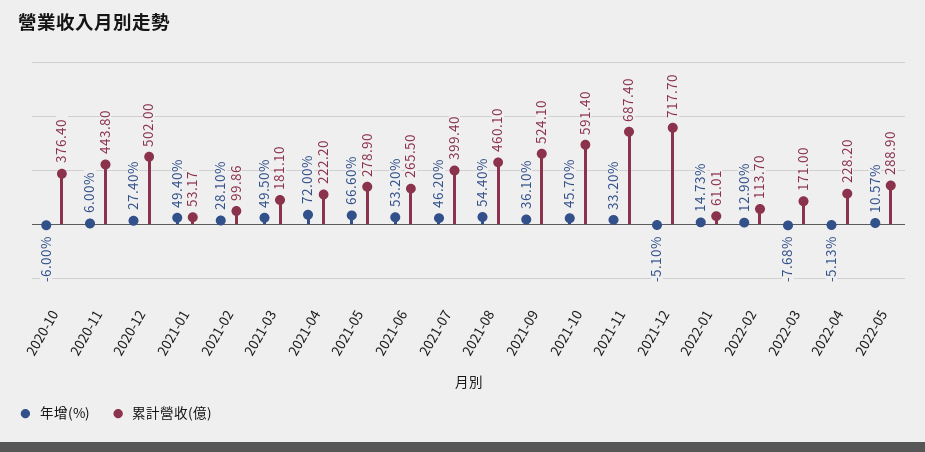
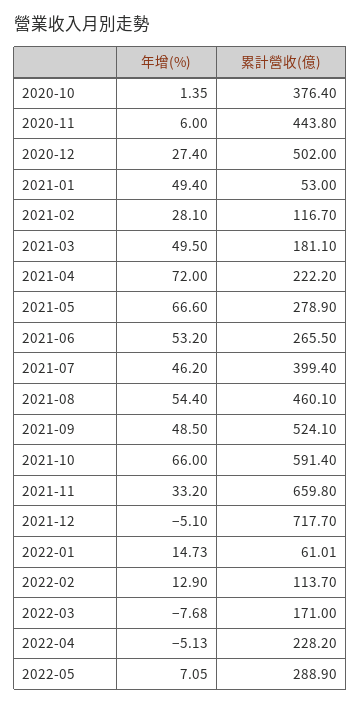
  {
    "年增(%)": {
-     "2020-10": -6,
+     "2020-10": 1.35,
      "2020-11": 6,
      "2020-12": 27.4,
      "2021-01": 49.4,
      "2021-02": 28.1,
      "2021-03": 49.5,
      "2021-04": 72,
      "2021-05": 66.6,
      "2021-06": 53.2,
      "2021-07": 46.2,
      "2021-08": 54.4,
-     "2021-09": 36.1,
+     "2021-09": 48.5,
-     "2021-10": 45.7,
+     "2021-10": 66,
      "2021-11": 33.2,
      "2021-12": -5.1,
      "2022-01": 14.73,
      "2022-02": 12.9,
      "2022-03": -7.68,
      "2022-04": -5.13,
-     "2022-05": 10.57
+     "2022-05": 7.05
    },
    "累計營收(億)": {
      "2020-10": 376.4,
      "2020-11": 443.8,
      "2020-12": 502,
-     "2021-01": 53.17,
+     "2021-01": 53,
-     "2021-02": 99.86,
+     "2021-02": 116.7,
      "2021-03": 181.1,
      "2021-04": 222.2,
      "2021-05": 278.9,
      "2021-06": 265.5,
      "2021-07": 399.4,
      "2021-08": 460.1,
      "2021-09": 524.1,
      "2021-10": 591.4,
-     "2021-11": 687.4,
+     "2021-11": 659.8,
      "2021-12": 717.7,
      "2022-01": 61.01,
      "2022-02": 113.7,
      "2022-03": 171,
      "2022-04": 228.2,
      "2022-05": 288.9
    }
  }

